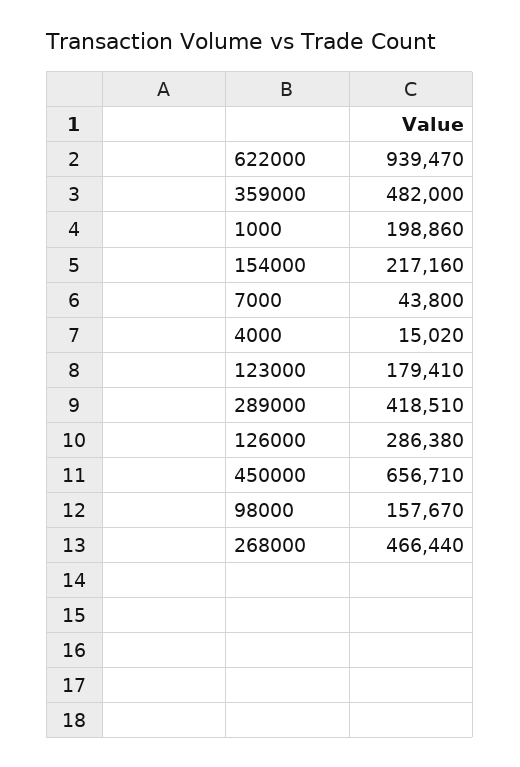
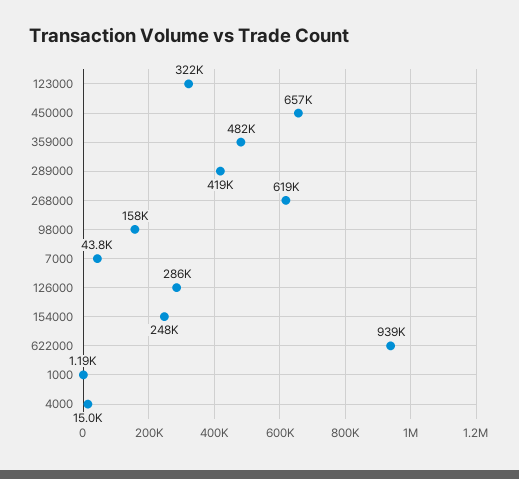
  {
    "622000": 939470,
    "359000": 482000,
-   "1000": 198860,
+   "1000": 1190,
-   "154000": 217160,
+   "154000": 248000,
    "7000": 43800,
    "4000": 15020,
-   "123000": 179410,
+   "123000": 322000,
    "289000": 418510,
    "126000": 286380,
    "450000": 656710,
    "98000": 157670,
-   "268000": 466440
+   "268000": 619000
  }

